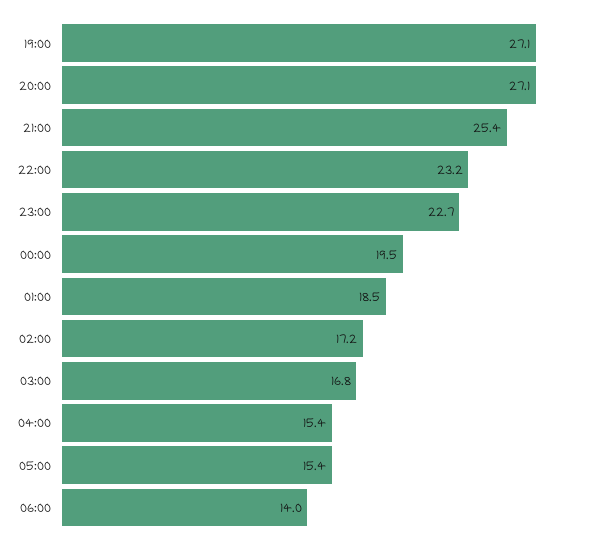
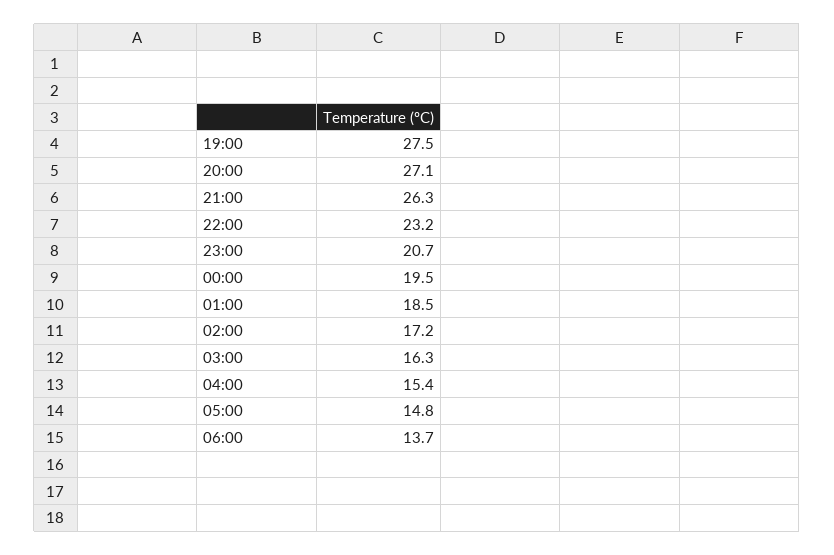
  {
-   "19:00": 27.1,
+   "19:00": 27.5,
    "20:00": 27.1,
-   "21:00": 25.4,
+   "21:00": 26.3,
    "22:00": 23.2,
-   "23:00": 22.7,
+   "23:00": 20.7,
    "00:00": 19.5,
    "01:00": 18.5,
    "02:00": 17.2,
-   "03:00": 16.8,
+   "03:00": 16.3,
    "04:00": 15.4,
-   "05:00": 15.4,
+   "05:00": 14.8,
-   "06:00": 14
+   "06:00": 13.7
  }

